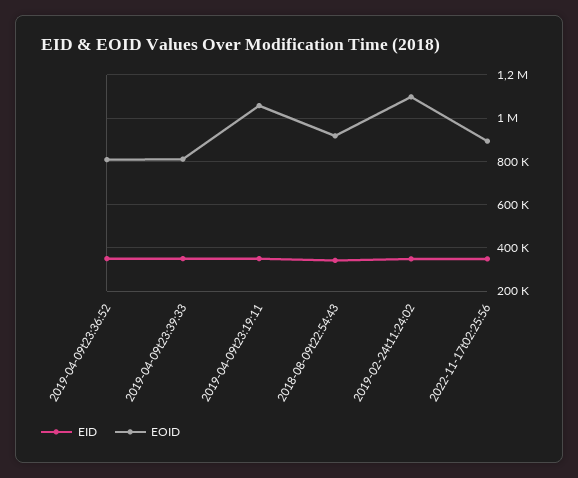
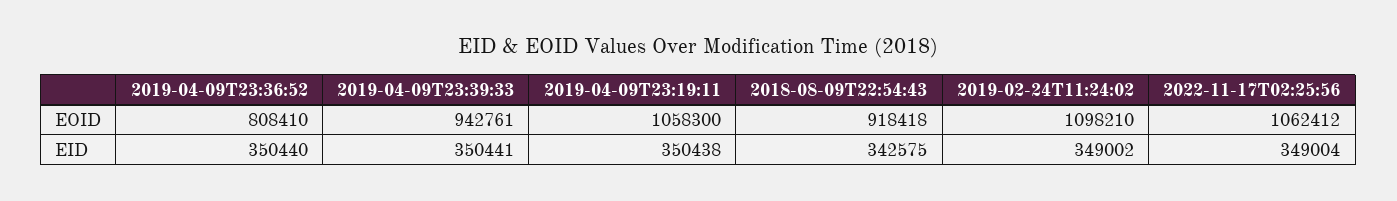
  {
    "EID": {
      "2019-04-09t23:36:52": 350440,
      "2019-04-09t23:39:33": 350441,
      "2019-04-09t23:19:11": 350438,
      "2018-08-09t22:54:43": 342575,
      "2019-02-24t11:24:02": 349002,
      "2022-11-17t02:25:56": 349004
    },
    "EOID": {
      "2019-04-09t23:36:52": 808410,
-     "2019-04-09t23:39:33": 800000,
+     "2019-04-09t23:39:33": 942761,
      "2019-04-09t23:19:11": 1058300,
      "2018-08-09t22:54:43": 918418,
      "2019-02-24t11:24:02": 1098210,
-     "2022-11-17t02:25:56": 900000
+     "2022-11-17t02:25:56": 1062412
    }
  }

